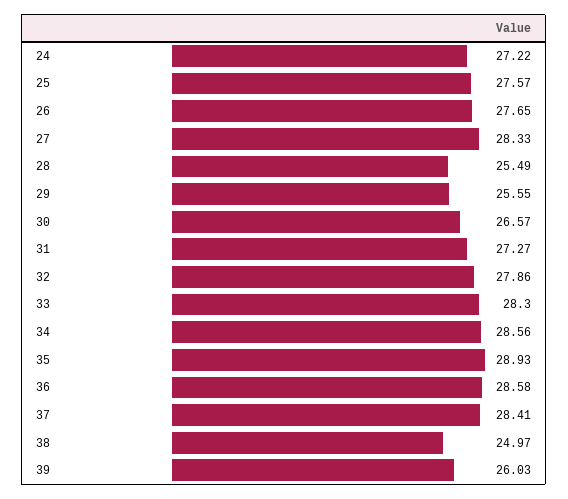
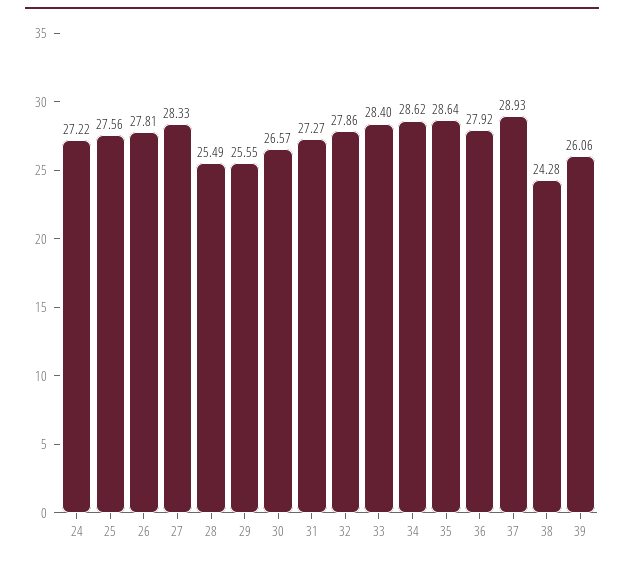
  {
    "24": 27.22,
-   "25": 27.57,
+   "25": 27.56,
-   "26": 27.65,
+   "26": 27.81,
    "27": 28.33,
    "28": 25.49,
    "29": 25.55,
    "30": 26.57,
    "31": 27.27,
    "32": 27.86,
-   "33": 28.3,
+   "33": 28.4,
-   "34": 28.56,
+   "34": 28.62,
-   "35": 28.93,
+   "35": 28.64,
-   "36": 28.58,
+   "36": 27.92,
-   "37": 28.41,
+   "37": 28.93,
-   "38": 24.97,
+   "38": 24.28,
-   "39": 26.03
+   "39": 26.06
  }

